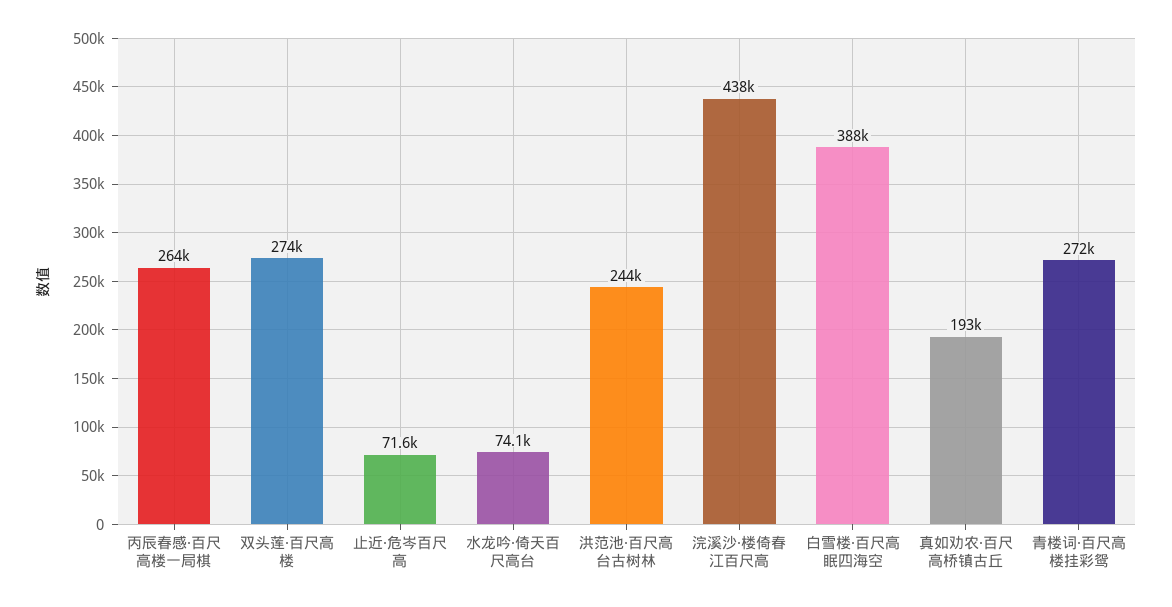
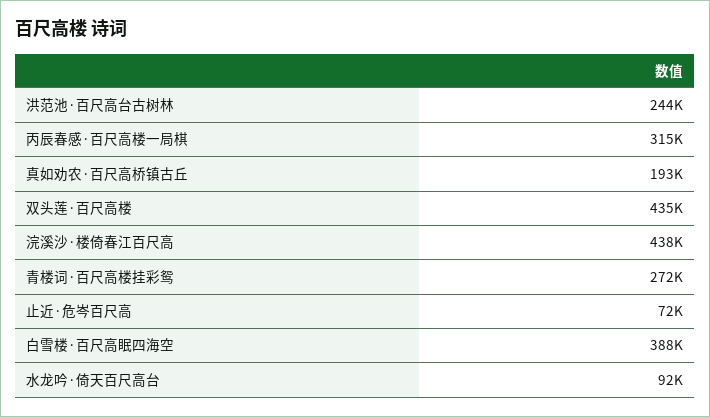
  {
-   "丙辰春感·百尺高楼一局棋": 264000,
+   "丙辰春感·百尺高楼一局棋": 315000,
-   "双头莲·百尺高楼": 274000,
+   "双头莲·百尺高楼": 435000,
    "止近·危岑百尺高": 71600,
-   "水龙吟·倚天百尺高台": 74100,
+   "水龙吟·倚天百尺高台": 92000,
    "洪范池·百尺高台古树林": 244000,
    "浣溪沙·楼倚春江百尺高": 438000,
    "白雪楼·百尺高眠四海空": 388000,
    "真如劝农·百尺高桥镇古丘": 193000,
    "青楼词·百尺高楼挂彩鸳": 272000
  }

